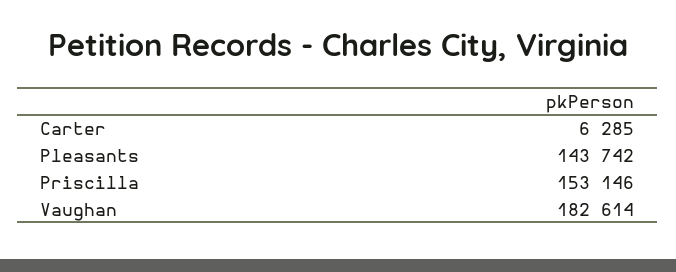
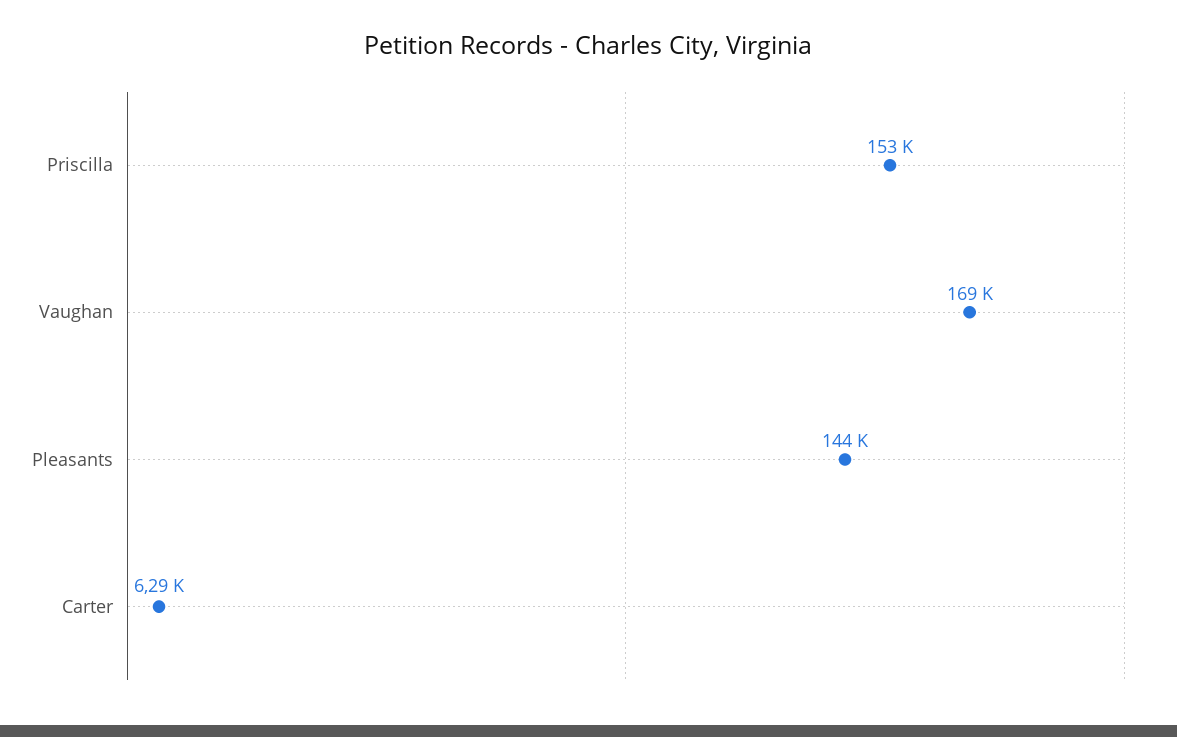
  {
    "Carter": 6285,
    "Pleasants": 143742,
    "Priscilla": 153146,
-   "Vaughan": 182614
+   "Vaughan": 169000
  }

